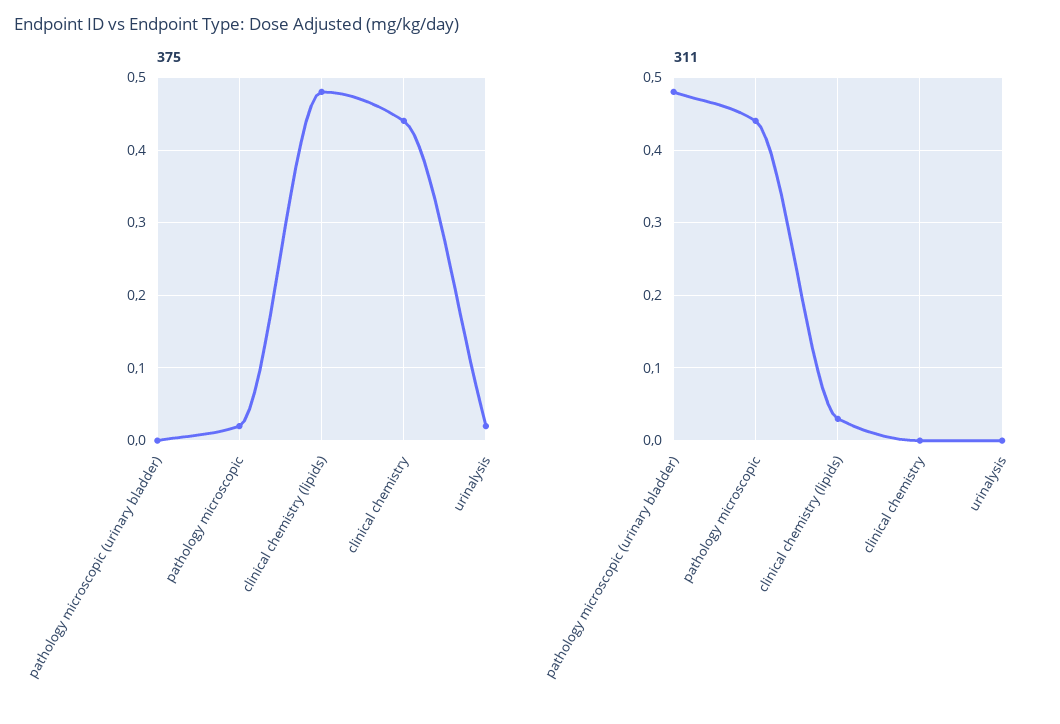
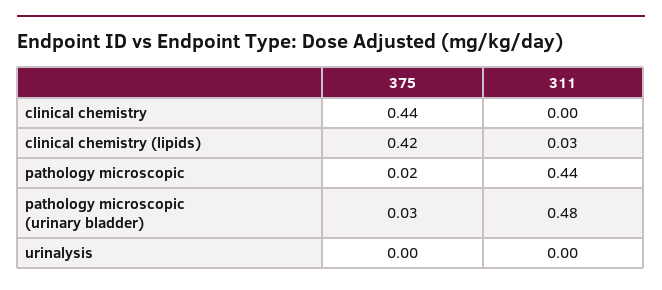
  {
    "375": {
-     "pathology microscopic (urinary bladder)": 0,
+     "pathology microscopic (urinary bladder)": 0.03,
      "pathology microscopic": 0.02,
-     "clinical chemistry (lipids)": 0.48,
+     "clinical chemistry (lipids)": 0.42,
      "clinical chemistry": 0.44,
-     "urinalysis": 0.02
+     "urinalysis": 0
    },
    "311": {
      "pathology microscopic (urinary bladder)": 0.48,
      "pathology microscopic": 0.44,
      "clinical chemistry (lipids)": 0.03,
      "clinical chemistry": 0,
      "urinalysis": 0
    }
  }

